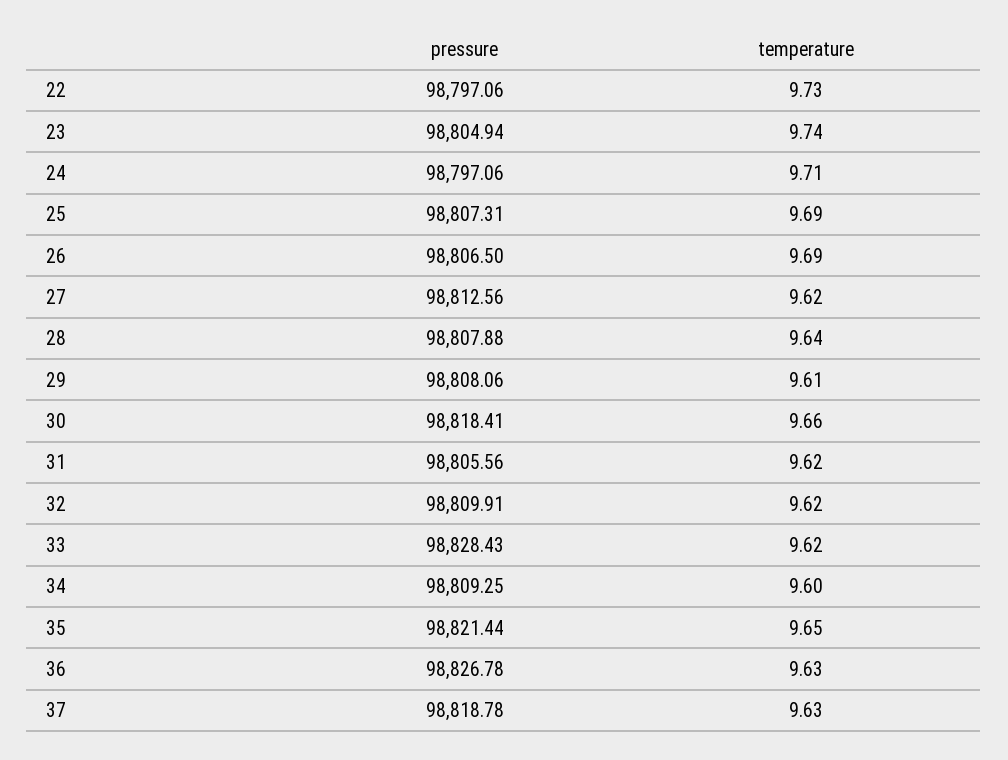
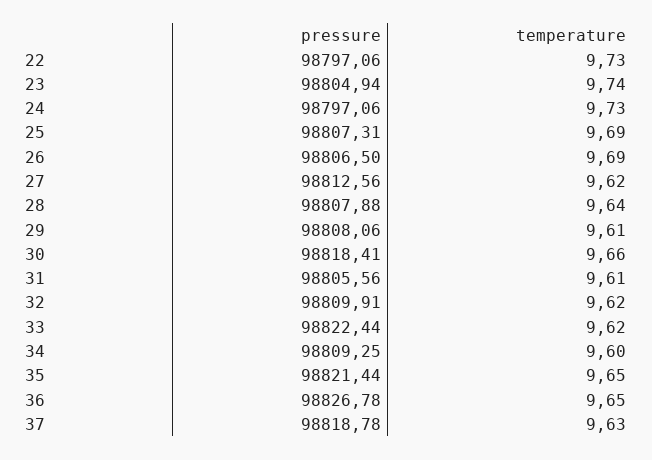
  {
    "pressure": {
      "22": 98797.06,
      "23": 98804.94,
      "24": 98797.06,
      "25": 98807.31,
      "26": 98806.5,
      "27": 98812.56,
      "28": 98807.88,
      "29": 98808.06,
      "30": 98818.41,
      "31": 98805.56,
      "32": 98809.91,
-     "33": 98828.43,
+     "33": 98822.44,
      "34": 98809.25,
      "35": 98821.44,
      "36": 98826.78,
      "37": 98818.78
    },
    "temperature": {
      "22": 9.73,
      "23": 9.74,
-     "24": 9.71,
+     "24": 9.73,
      "25": 9.69,
      "26": 9.69,
      "27": 9.62,
      "28": 9.64,
      "29": 9.61,
      "30": 9.66,
-     "31": 9.62,
+     "31": 9.61,
      "32": 9.62,
      "33": 9.62,
      "34": 9.6,
      "35": 9.65,
-     "36": 9.63,
+     "36": 9.65,
      "37": 9.63
    }
  }

